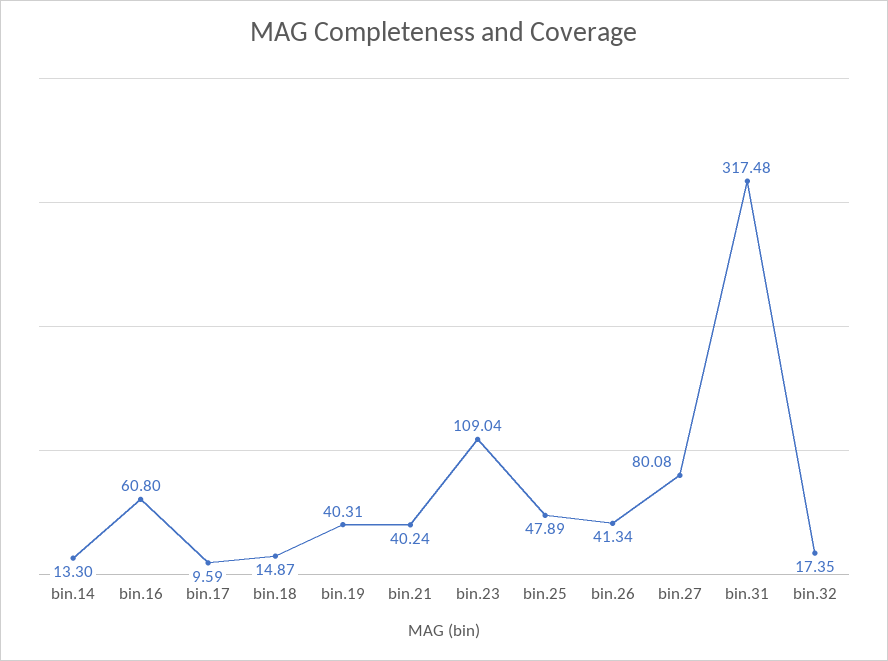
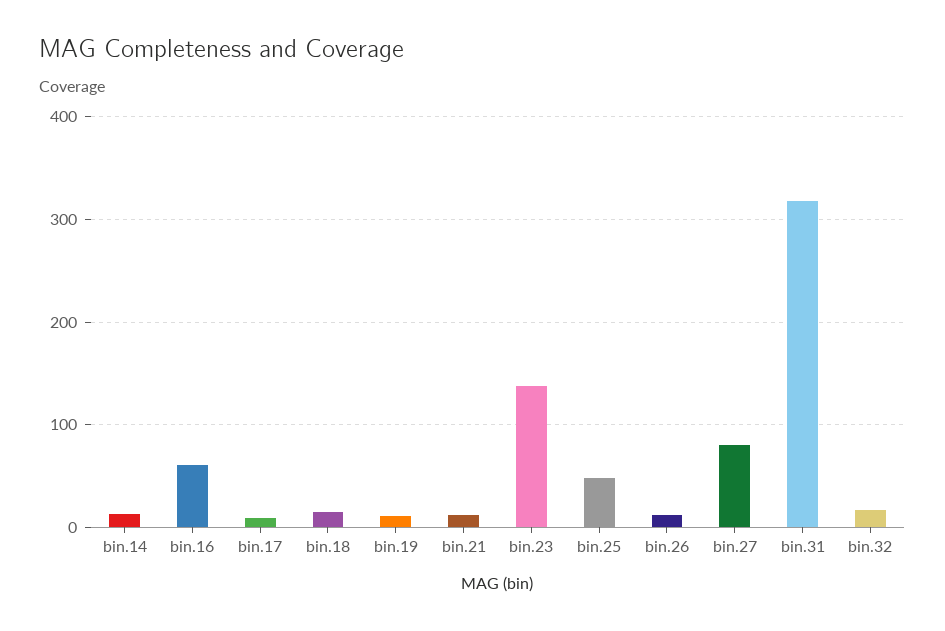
  {
    "bin.14": 13.3,
    "bin.16": 60.8,
    "bin.17": 9.59,
    "bin.18": 14.87,
-   "bin.19": 40.31,
+   "bin.19": 10,
-   "bin.21": 40.24,
+   "bin.21": 10,
-   "bin.23": 109.04,
+   "bin.23": 140,
    "bin.25": 47.89,
-   "bin.26": 41.34,
+   "bin.26": 10,
    "bin.27": 80.08,
    "bin.31": 317.48,
    "bin.32": 17.35
  }

